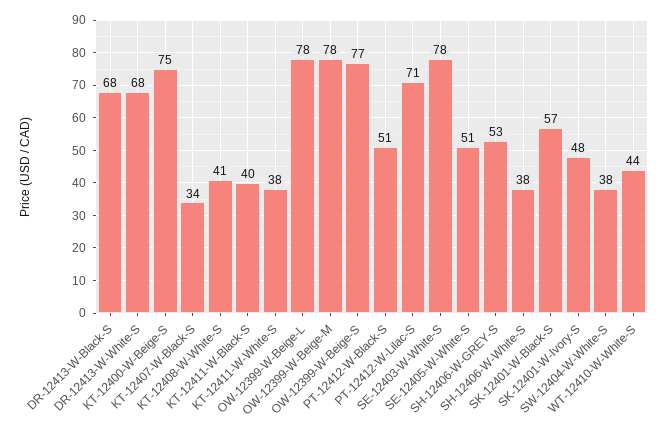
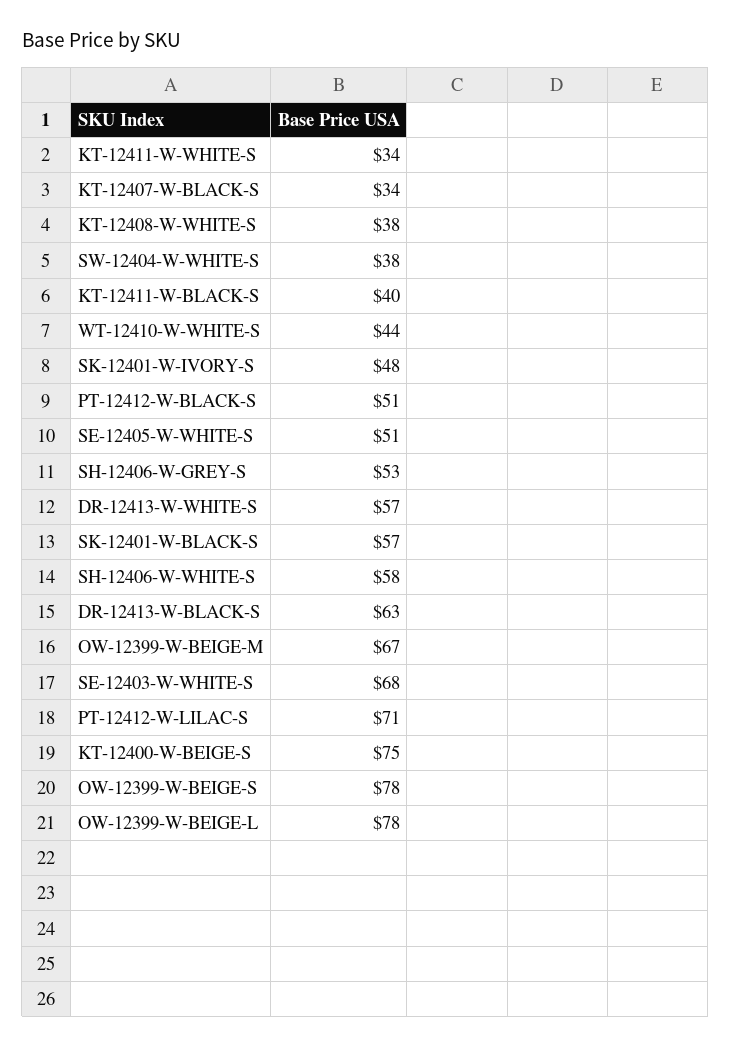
  {
-   "DR-12413-W-Black-S": 68,
+   "DR-12413-W-Black-S": 63,
-   "DR-12413-W-White-S": 68,
+   "DR-12413-W-White-S": 57,
    "KT-12400-W-Beige-S": 75,
    "KT-12407-W-Black-S": 34,
-   "KT-12408-W-White-S": 41,
+   "KT-12408-W-White-S": 38,
    "KT-12411-W-Black-S": 40,
-   "KT-12411-W-White-S": 38,
+   "KT-12411-W-White-S": 34,
    "OW-12399-W-Beige-L": 78,
-   "OW-12399-W-Beige-M": 78,
+   "OW-12399-W-Beige-M": 67,
-   "OW-12399-W-Beige-S": 77,
+   "OW-12399-W-Beige-S": 78,
    "PT-12412-W-Black-S": 51,
    "PT-12412-W-Lilac-S": 71,
-   "SE-12403-W-White-S": 78,
+   "SE-12403-W-White-S": 68,
    "SE-12405-W-White-S": 51,
    "SH-12406-W-GREY-S": 53,
-   "SH-12406-W-White-S": 38,
+   "SH-12406-W-White-S": 58,
    "SK-12401-W-Black-S": 57,
    "SK-12401-W-Ivory-S": 48,
    "SW-12404-W-White-S": 38,
    "WT-12410-W-White-S": 44
  }

